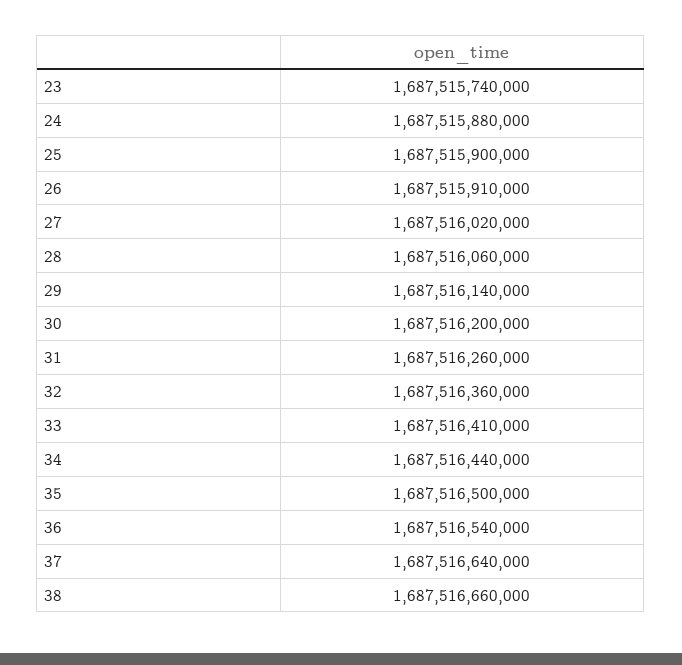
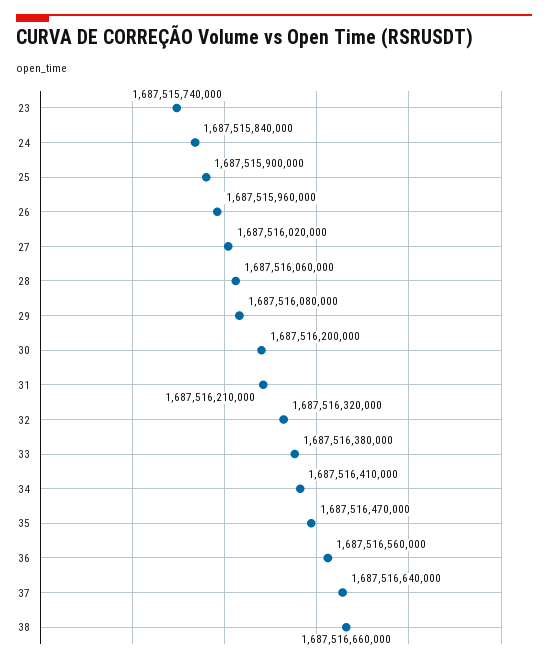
  {
    "23": 1687515740000,
-   "24": 1687515880000,
+   "24": 1687515840000,
    "25": 1687515900000,
-   "26": 1687515910000,
+   "26": 1687515960000,
    "27": 1687516020000,
    "28": 1687516060000,
-   "29": 1687516140000,
+   "29": 1687516080000,
    "30": 1687516200000,
-   "31": 1687516260000,
+   "31": 1687516210000,
-   "32": 1687516360000,
+   "32": 1687516320000,
-   "33": 1687516410000,
+   "33": 1687516380000,
-   "34": 1687516440000,
+   "34": 1687516410000,
-   "35": 1687516500000,
+   "35": 1687516470000,
-   "36": 1687516540000,
+   "36": 1687516560000,
    "37": 1687516640000,
    "38": 1687516660000
  }

